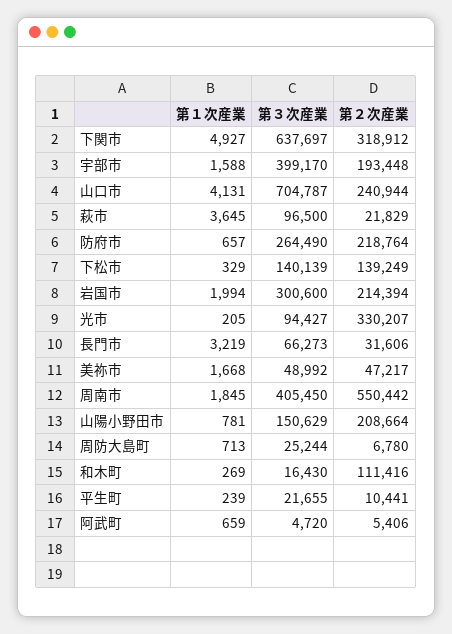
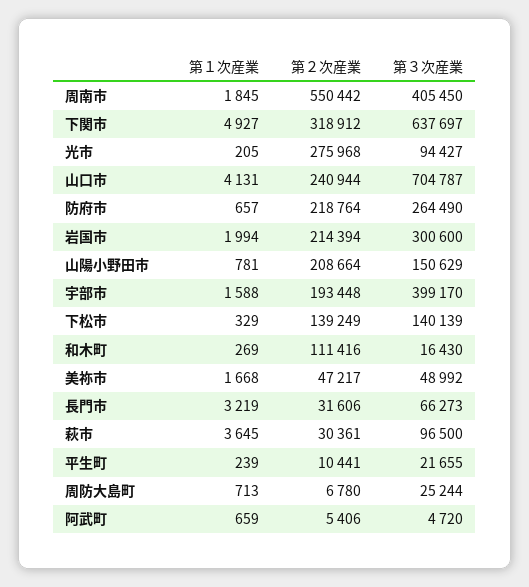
  {
    "第１次産業": {
      "下関市": 4927,
      "宇部市": 1588,
      "山口市": 4131,
      "萩市": 3645,
      "防府市": 657,
      "下松市": 329,
      "岩国市": 1994,
      "光市": 205,
      "長門市": 3219,
      "美祢市": 1668,
      "周南市": 1845,
      "山陽小野田市": 781,
      "周防大島町": 713,
      "和木町": 269,
      "平生町": 239,
      "阿武町": 659
    },
    "第３次産業": {
      "下関市": 637697,
      "宇部市": 399170,
      "山口市": 704787,
      "萩市": 96500,
      "防府市": 264490,
      "下松市": 140139,
      "岩国市": 300600,
      "光市": 94427,
      "長門市": 66273,
      "美祢市": 48992,
      "周南市": 405450,
      "山陽小野田市": 150629,
      "周防大島町": 25244,
      "和木町": 16430,
      "平生町": 21655,
      "阿武町": 4720
    },
    "第２次産業": {
      "下関市": 318912,
      "宇部市": 193448,
      "山口市": 240944,
-     "萩市": 21829,
+     "萩市": 30361,
      "防府市": 218764,
      "下松市": 139249,
      "岩国市": 214394,
-     "光市": 330207,
+     "光市": 275968,
      "長門市": 31606,
      "美祢市": 47217,
      "周南市": 550442,
      "山陽小野田市": 208664,
      "周防大島町": 6780,
      "和木町": 111416,
      "平生町": 10441,
      "阿武町": 5406
    }
  }

